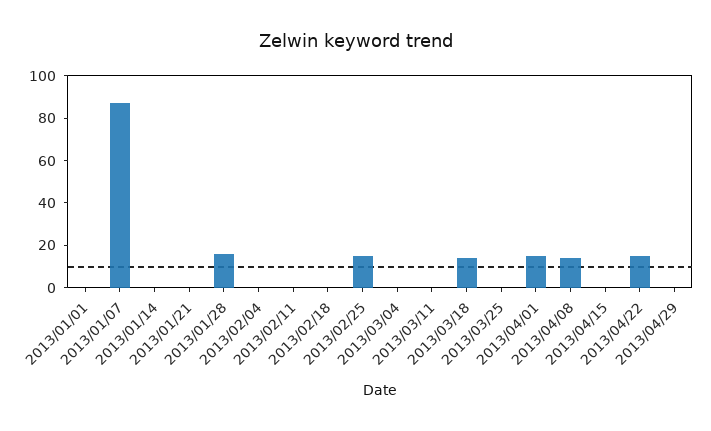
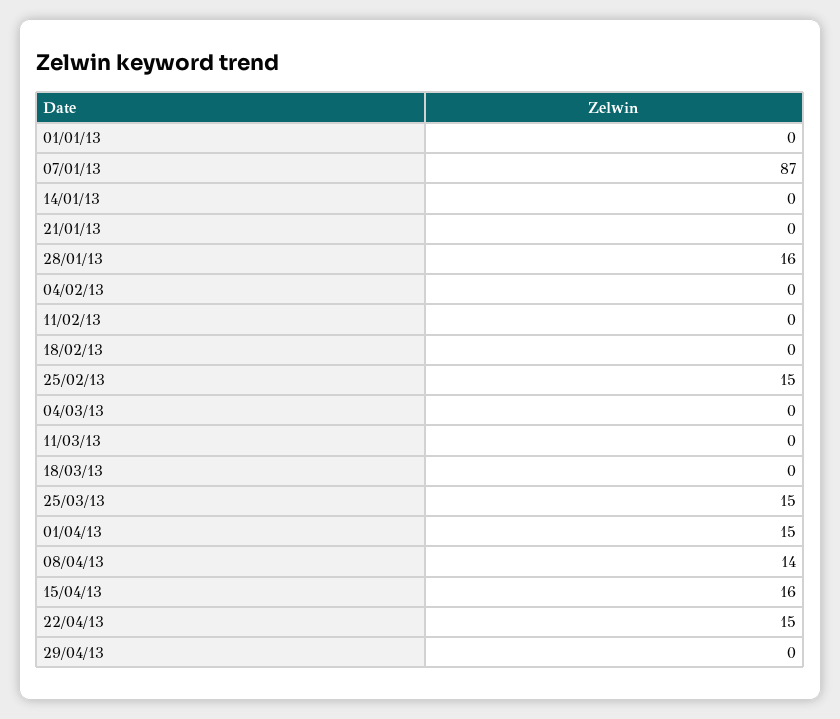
  {
    "2013/01/01": 0,
    "2013/01/07": 87,
    "2013/01/14": 0,
    "2013/01/21": 0,
    "2013/01/28": 16,
    "2013/02/04": 0,
    "2013/02/11": 0,
    "2013/02/18": 0,
    "2013/02/25": 15,
    "2013/03/04": 0,
    "2013/03/11": 0,
-   "2013/03/18": 15,
+   "2013/03/18": 0,
-   "2013/03/25": 0,
+   "2013/03/25": 15,
    "2013/04/01": 15,
    "2013/04/08": 14,
-   "2013/04/15": 0,
+   "2013/04/15": 16,
    "2013/04/22": 15,
    "2013/04/29": 0
  }

